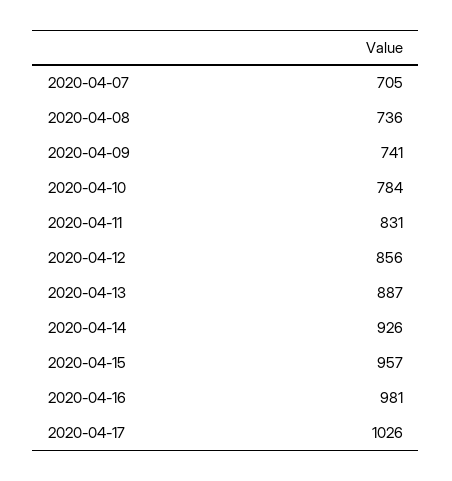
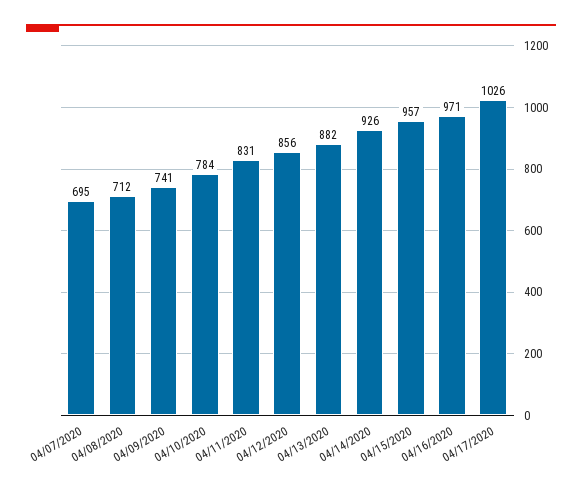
  {
-   "2020-04-07": 705,
+   "2020-04-07": 695,
-   "2020-04-08": 736,
+   "2020-04-08": 712,
    "2020-04-09": 741,
    "2020-04-10": 784,
    "2020-04-11": 831,
    "2020-04-12": 856,
-   "2020-04-13": 887,
+   "2020-04-13": 882,
    "2020-04-14": 926,
    "2020-04-15": 957,
-   "2020-04-16": 981,
+   "2020-04-16": 971,
    "2020-04-17": 1026
  }

